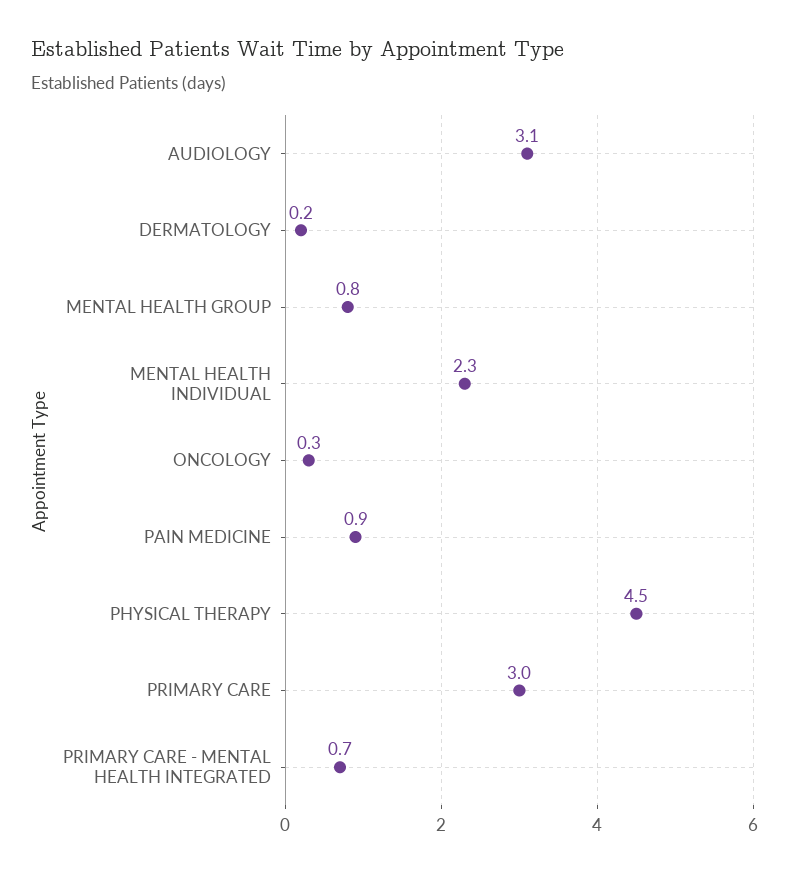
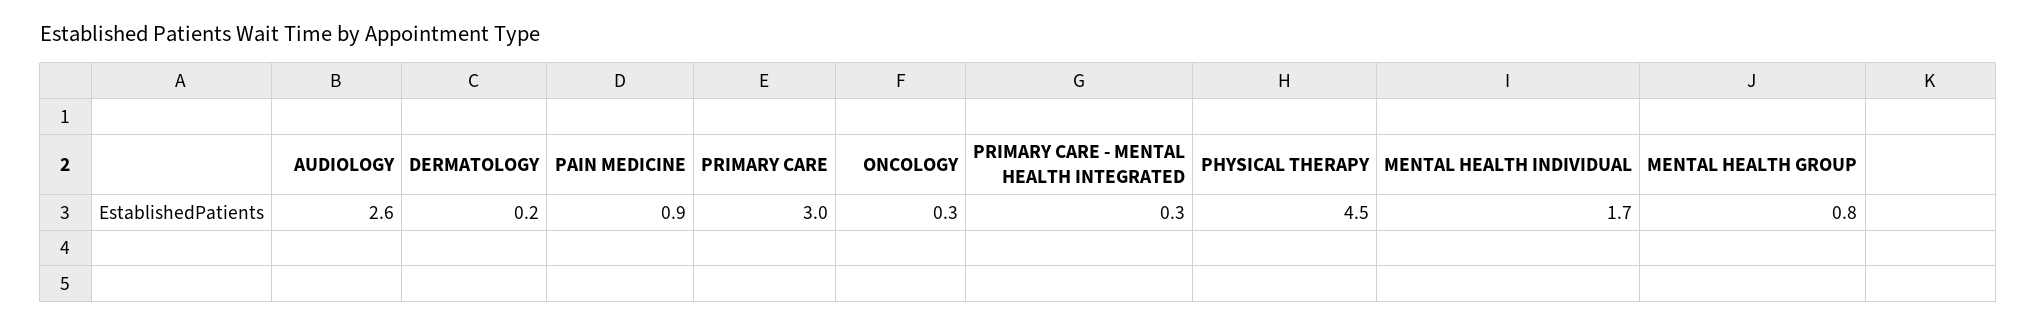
  {
-   "AUDIOLOGY": 3.1,
+   "AUDIOLOGY": 2.6,
    "DERMATOLOGY": 0.2,
    "MENTAL HEALTH GROUP": 0.8,
-   "MENTAL HEALTH INDIVIDUAL": 2.3,
+   "MENTAL HEALTH INDIVIDUAL": 1.7,
    "ONCOLOGY": 0.3,
    "PAIN MEDICINE": 0.9,
    "PHYSICAL THERAPY": 4.5,
    "PRIMARY CARE": 3,
-   "PRIMARY CARE - MENTAL HEALTH INTEGRATED": 0.7
+   "PRIMARY CARE - MENTAL HEALTH INTEGRATED": 0.3
  }

